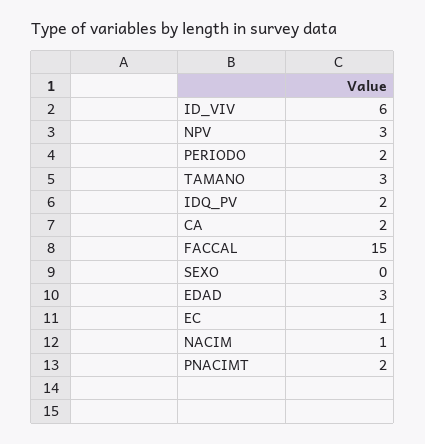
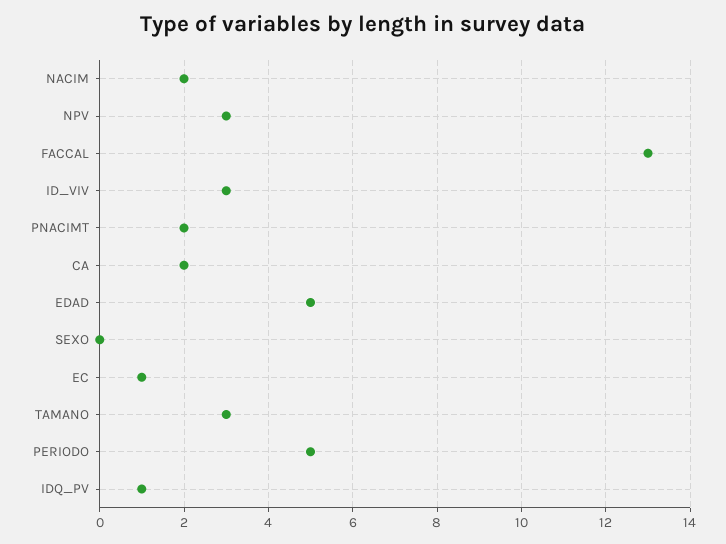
  {
-   "ID_VIV": 6,
+   "ID_VIV": 3,
    "NPV": 3,
-   "PERIODO": 2,
+   "PERIODO": 5,
    "TAMANO": 3,
-   "IDQ_PV": 2,
+   "IDQ_PV": 1,
    "CA": 2,
-   "FACCAL": 15,
+   "FACCAL": 13,
    "SEXO": 0,
-   "EDAD": 3,
+   "EDAD": 5,
    "EC": 1,
-   "NACIM": 1,
+   "NACIM": 2,
    "PNACIMT": 2
  }

